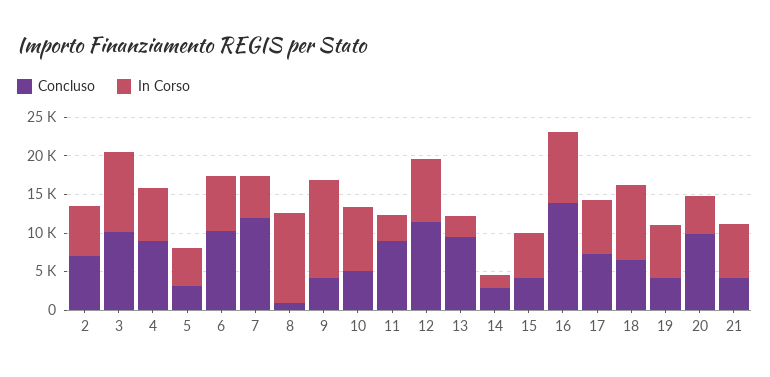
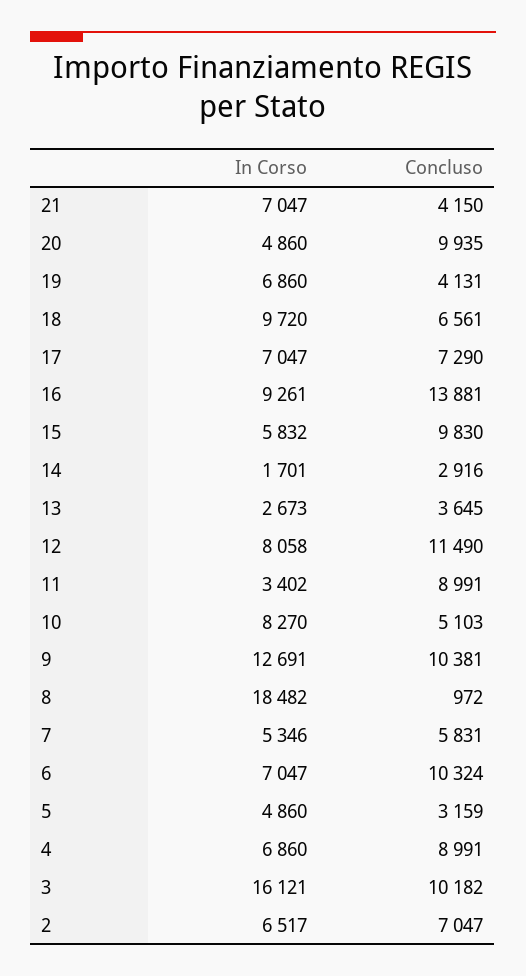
  {
    "Concluso": {
      "2": 7047,
      "3": 10182,
      "4": 8991,
      "5": 3159,
      "6": 10324,
-     "7": 12500,
+     "7": 5831,
      "8": 972,
-     "9": 5000,
+     "9": 10381,
      "10": 5103,
      "11": 8991,
      "12": 11490,
-     "13": 10000,
+     "13": 3645,
      "14": 2916,
-     "15": 5000,
+     "15": 9830,
      "16": 13881,
      "17": 7290,
      "18": 6561,
      "19": 4131,
      "20": 9935,
      "21": 4150
    },
    "In Corso": {
      "2": 6517,
-     "3": 10000,
+     "3": 16121,
      "4": 6860,
      "5": 4860,
      "6": 7047,
      "7": 5346,
-     "8": 12500,
+     "8": 18482,
      "9": 12691,
      "10": 8270,
      "11": 3402,
      "12": 8058,
      "13": 2673,
      "14": 1701,
      "15": 5832,
      "16": 9261,
      "17": 7047,
      "18": 9720,
      "19": 6860,
      "20": 4860,
      "21": 7047
    }
  }

